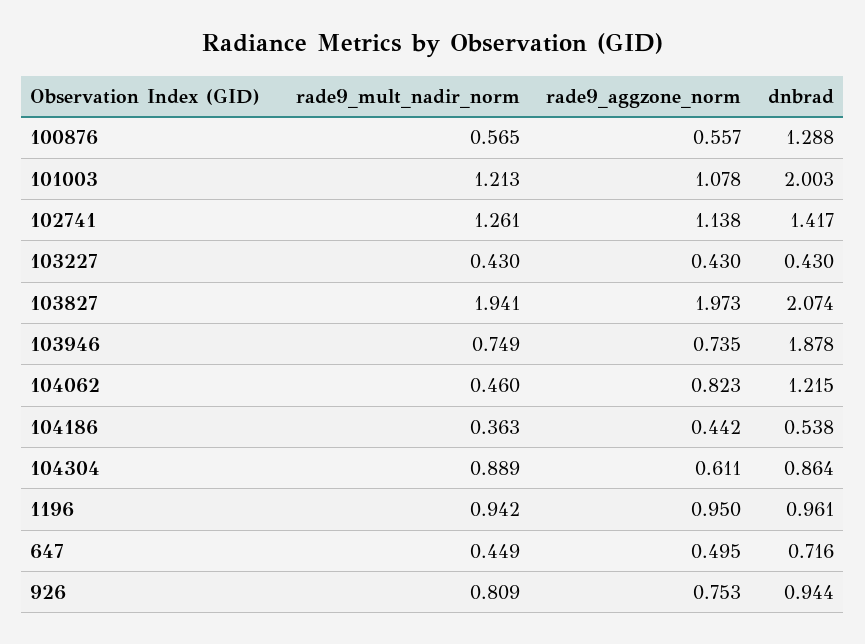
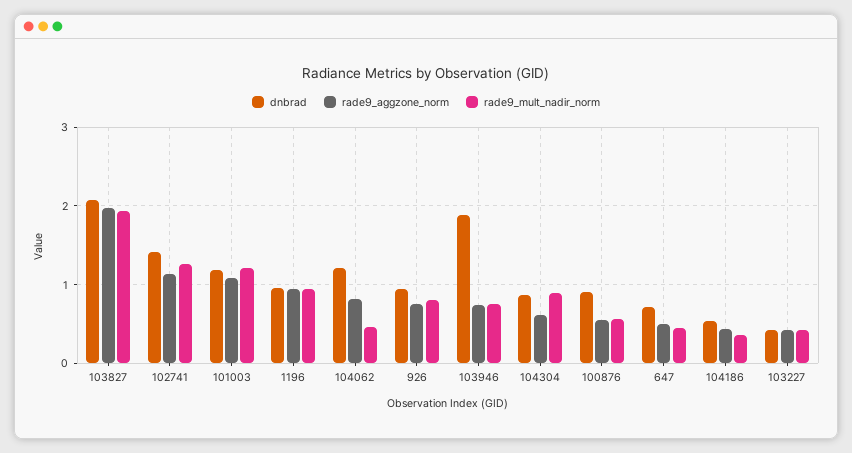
  {
    "rade9_mult_nadir_norm": {
      "100876": 0.565,
      "101003": 1.213,
      "102741": 1.261,
      "103227": 0.43,
      "103827": 1.941,
      "103946": 0.749,
      "104062": 0.46,
      "104186": 0.363,
      "104304": 0.889,
      "1196": 0.942,
      "647": 0.449,
      "926": 0.809
    },
    "rade9_aggzone_norm": {
      "100876": 0.557,
      "101003": 1.078,
      "102741": 1.138,
      "103227": 0.43,
      "103827": 1.973,
      "103946": 0.735,
      "104062": 0.823,
      "104186": 0.442,
      "104304": 0.611,
      "1196": 0.95,
      "647": 0.495,
      "926": 0.753
    },
    "dnbrad": {
-     "100876": 1.288,
+     "100876": 0.9,
-     "101003": 2.003,
+     "101003": 1.2,
      "102741": 1.417,
      "103227": 0.43,
      "103827": 2.074,
      "103946": 1.878,
      "104062": 1.215,
      "104186": 0.538,
      "104304": 0.864,
      "1196": 0.961,
      "647": 0.716,
      "926": 0.944
    }
  }

